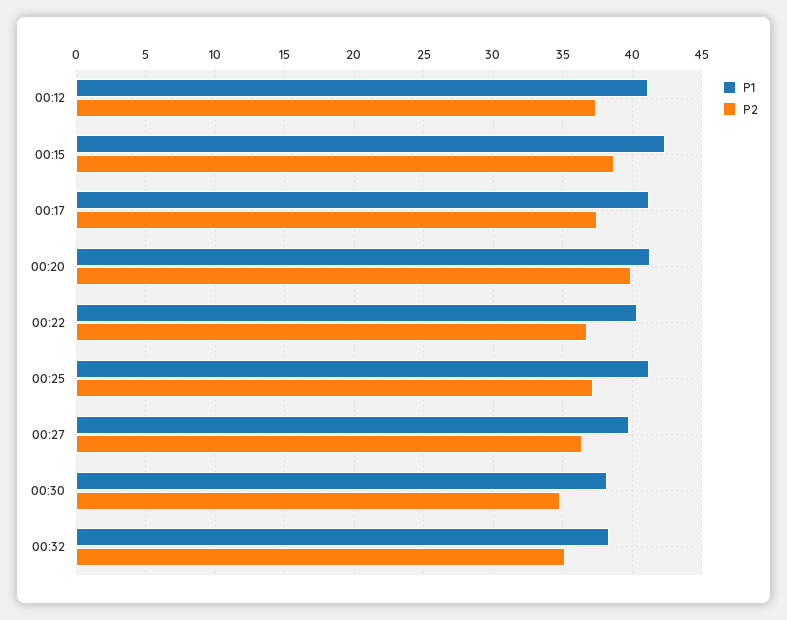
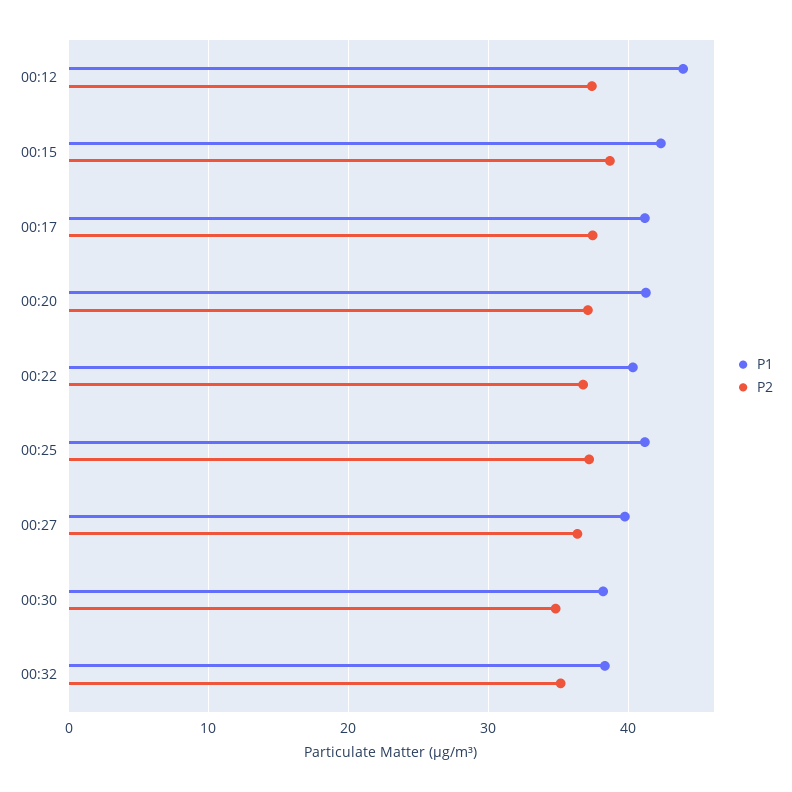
  {
    "P1": {
-     "00:12": 41,
+     "00:12": 44,
      "00:15": 42.5,
      "00:17": 41,
      "00:20": 41.5,
      "00:22": 40.5,
      "00:25": 41,
      "00:27": 40,
      "00:30": 38,
      "00:32": 38.5
    },
    "P2": {
      "00:12": 37.5,
      "00:15": 38.5,
      "00:17": 37.5,
-     "00:20": 40,
+     "00:20": 37,
      "00:22": 37,
      "00:25": 37,
      "00:27": 36.5,
      "00:30": 35,
      "00:32": 35
    }
  }

